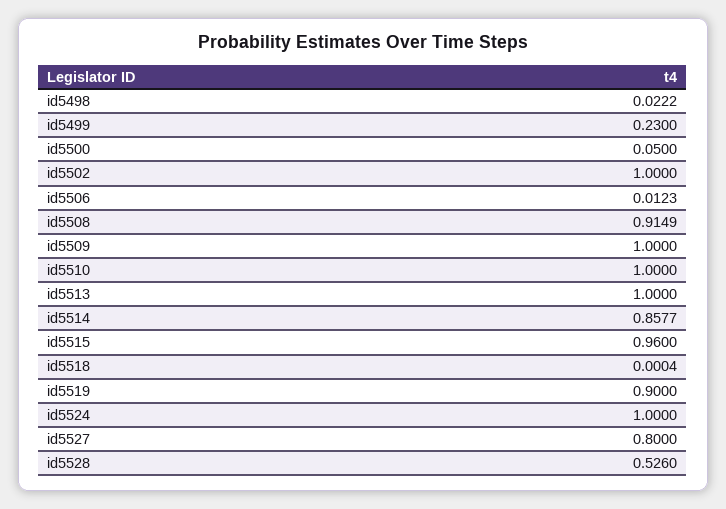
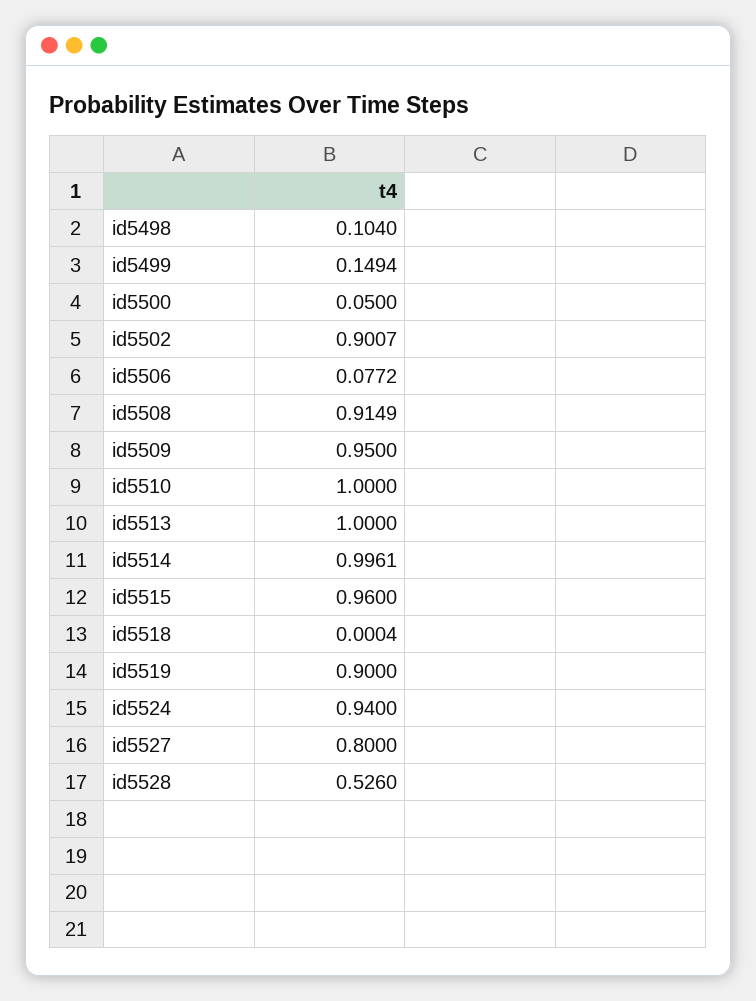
  {
-   "id5498": 0.0222,
+   "id5498": 0.104,
-   "id5499": 0.23,
+   "id5499": 0.1494,
    "id5500": 0.05,
-   "id5502": 1,
+   "id5502": 0.9007,
-   "id5506": 0.0123,
+   "id5506": 0.0772,
    "id5508": 0.9149,
-   "id5509": 1,
+   "id5509": 0.95,
    "id5510": 1,
    "id5513": 1,
-   "id5514": 0.8577,
+   "id5514": 0.9961,
    "id5515": 0.96,
    "id5518": 0.0004,
    "id5519": 0.9,
-   "id5524": 1,
+   "id5524": 0.94,
    "id5527": 0.8,
    "id5528": 0.526
  }

